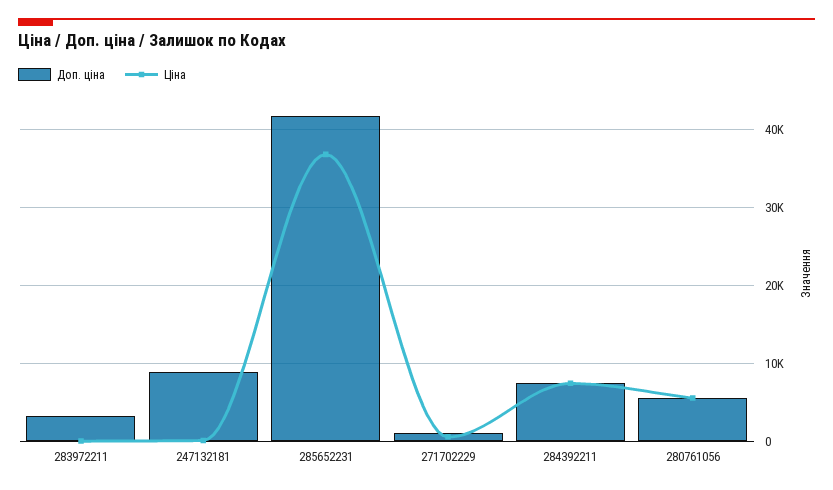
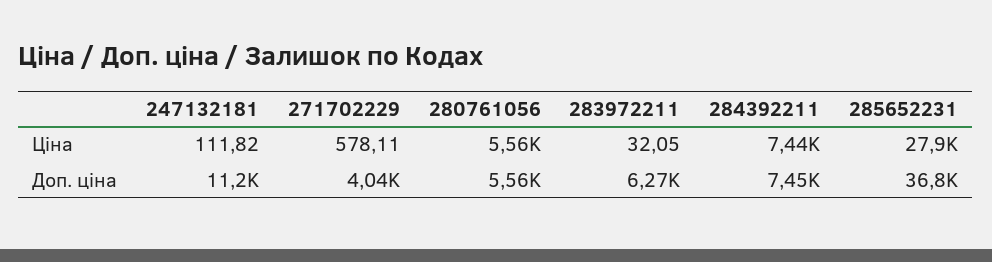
  {
    "Доп. ціна": {
-     "283972211": 3000,
+     "283972211": 6270,
-     "247132181": 9000,
+     "247132181": 11200,
-     "285652231": 42000,
+     "285652231": 36800,
-     "271702229": 1000,
+     "271702229": 4040,
      "284392211": 7450,
      "280761056": 5560
    },
    "Ціна": {
      "283972211": 32.05,
      "247132181": 111.82,
-     "285652231": 37000,
+     "285652231": 27900,
      "271702229": 578.11,
      "284392211": 7440,
      "280761056": 5560
    }
  }

